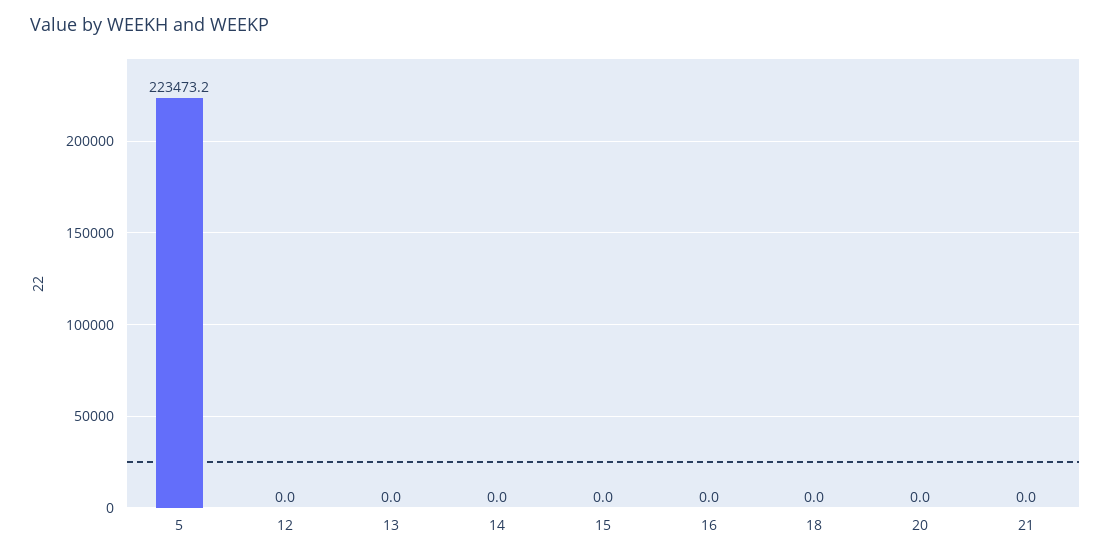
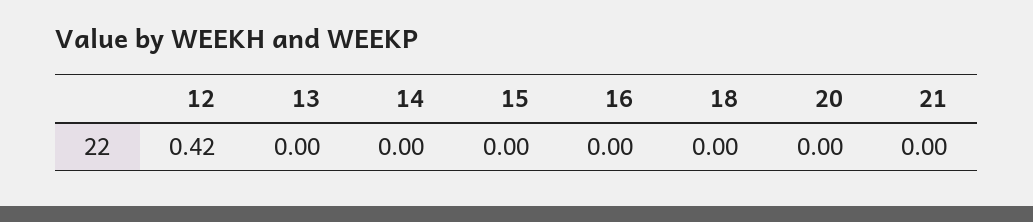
  {
-   "5": 223473.2,
-   "12": 0,
+   "12": 0.42,
    "13": 0,
    "14": 0,
    "15": 0,
    "16": 0,
    "18": 0,
    "20": 0,
    "21": 0
  }

